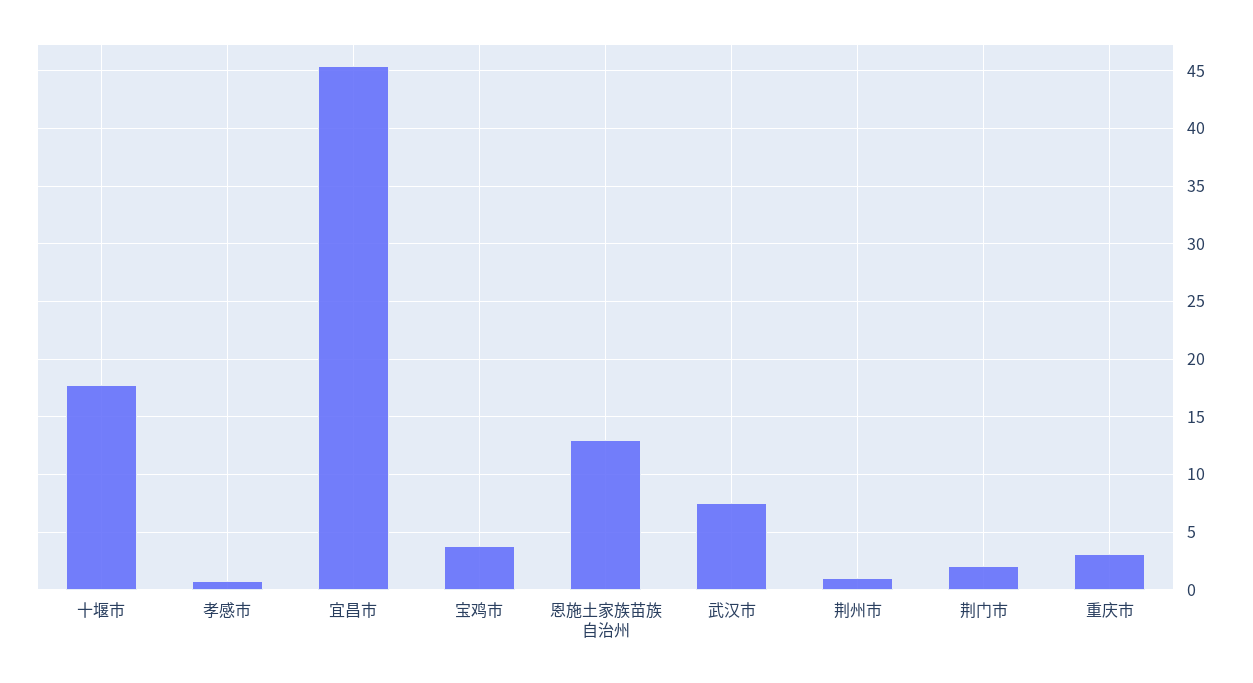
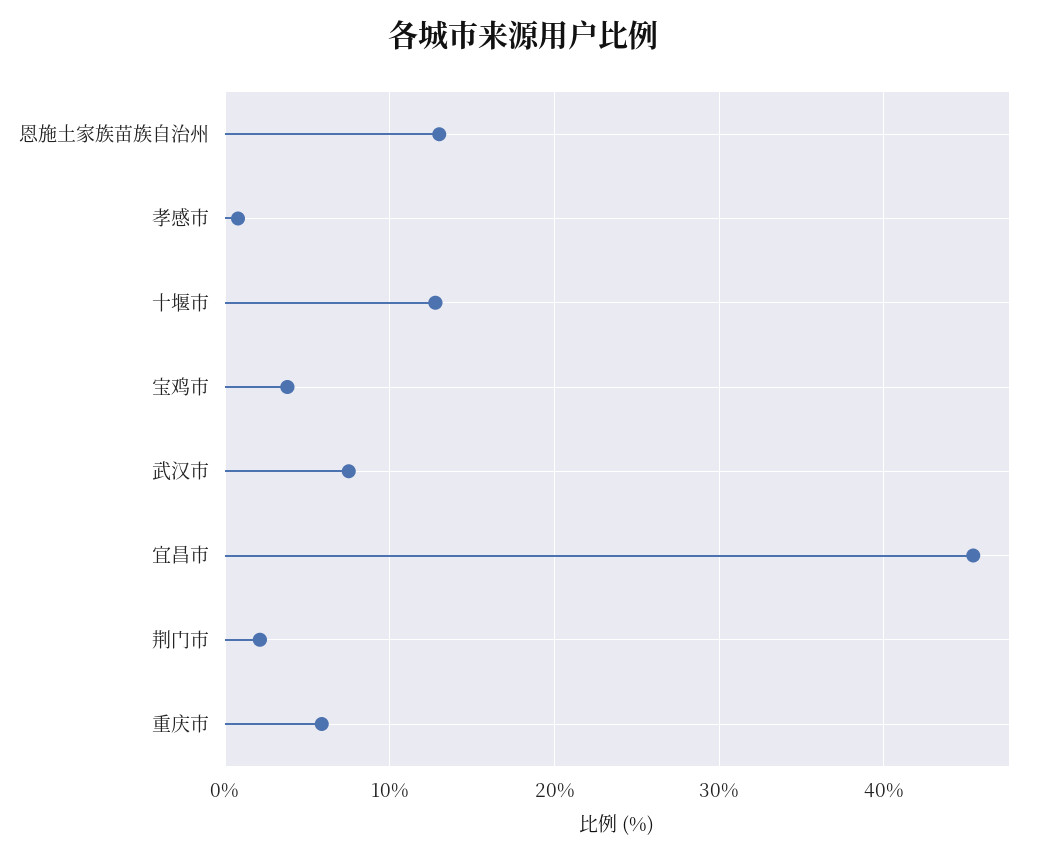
  {
-   "十堰市": 18,
+   "十堰市": 13,
    "孝感市": 1,
    "宜昌市": 45,
    "宝鸡市": 4,
    "恩施土家族苗族自治州": 13,
    "武汉市": 8,
-   "荆州市": 1,
    "荆门市": 2,
-   "重庆市": 3
+   "重庆市": 6
  }

